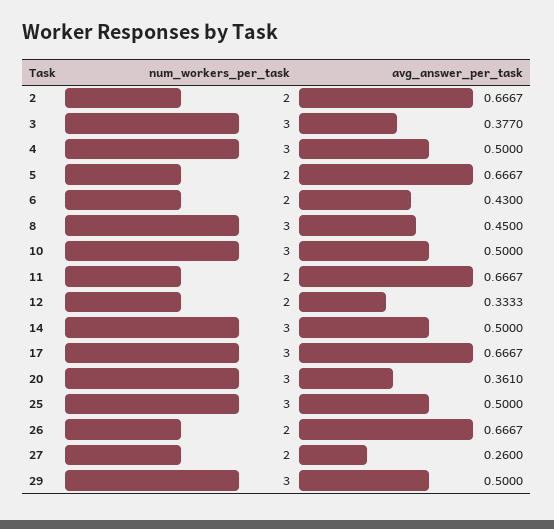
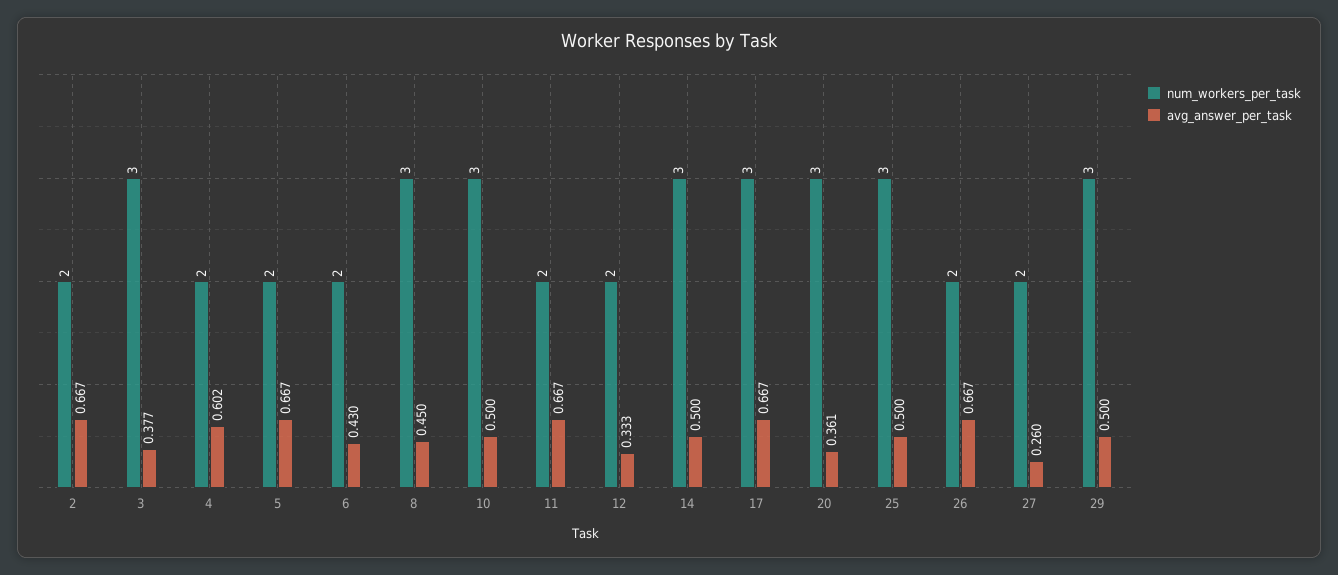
  {
    "num_workers_per_task": {
      "2": 2,
      "3": 3,
-     "4": 3,
+     "4": 2,
      "5": 2,
      "6": 2,
      "8": 3,
      "10": 3,
      "11": 2,
      "12": 2,
      "14": 3,
      "17": 3,
      "20": 3,
      "25": 3,
      "26": 2,
      "27": 2,
      "29": 3
    },
    "avg_answer_per_task": {
      "2": 0.6667,
      "3": 0.377,
-     "4": 0.5,
+     "4": 0.602,
      "5": 0.6667,
      "6": 0.43,
      "8": 0.45,
      "10": 0.5,
      "11": 0.6667,
      "12": 0.3333,
      "14": 0.5,
      "17": 0.6667,
      "20": 0.361,
      "25": 0.5,
      "26": 0.6667,
      "27": 0.26,
      "29": 0.5
    }
  }

